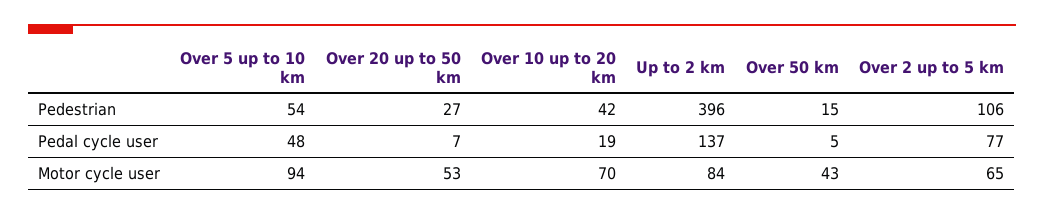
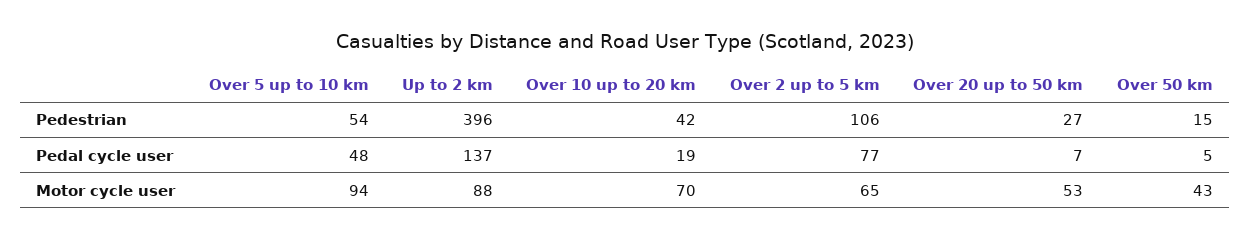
  {
    "Over 5 up to 10 km": {
      "Pedestrian": 54,
      "Pedal cycle user": 48,
      "Motor cycle user": 94
    },
    "Over 20 up to 50 km": {
      "Pedestrian": 27,
      "Pedal cycle user": 7,
      "Motor cycle user": 53
    },
    "Over 10 up to 20 km": {
      "Pedestrian": 42,
      "Pedal cycle user": 19,
      "Motor cycle user": 70
    },
    "Up to 2 km": {
      "Pedestrian": 396,
      "Pedal cycle user": 137,
-     "Motor cycle user": 84
+     "Motor cycle user": 88
    },
    "Over 50 km": {
      "Pedestrian": 15,
      "Pedal cycle user": 5,
      "Motor cycle user": 43
    },
    "Over 2 up to 5 km": {
      "Pedestrian": 106,
      "Pedal cycle user": 77,
      "Motor cycle user": 65
    }
  }

